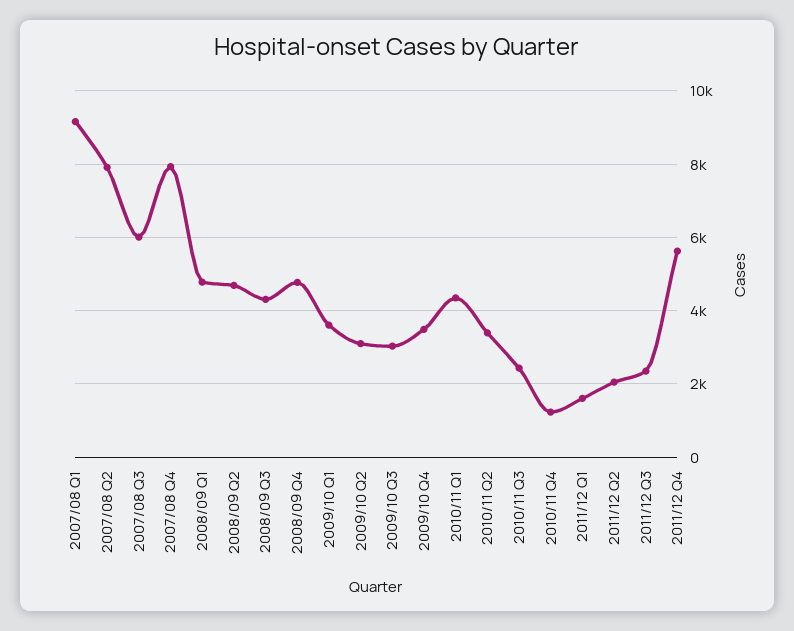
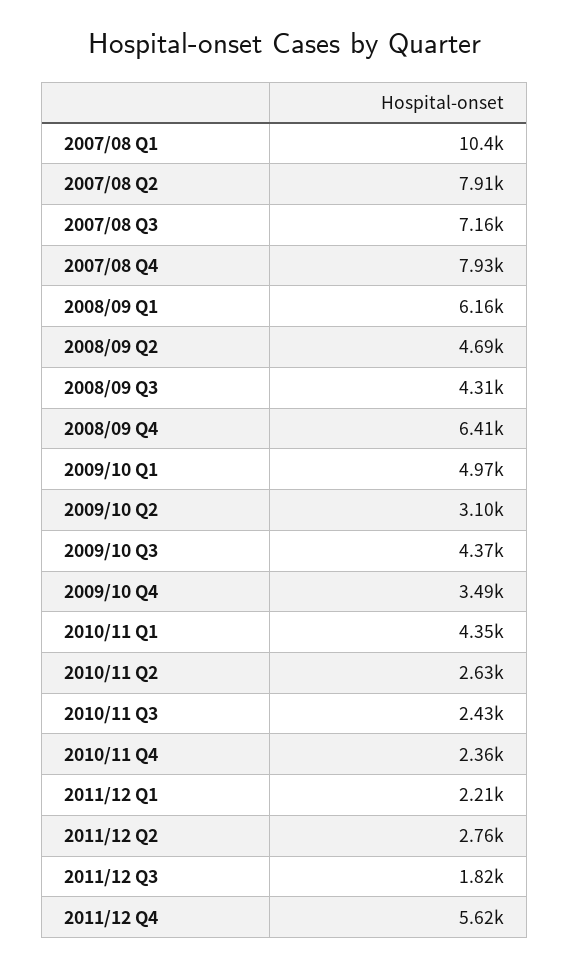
  {
-   "2007/08 Q1": 9200,
+   "2007/08 Q1": 10400,
    "2007/08 Q2": 7910,
-   "2007/08 Q3": 6000,
+   "2007/08 Q3": 7160,
    "2007/08 Q4": 7930,
-   "2008/09 Q1": 4800,
+   "2008/09 Q1": 6160,
    "2008/09 Q2": 4690,
    "2008/09 Q3": 4310,
-   "2008/09 Q4": 4800,
+   "2008/09 Q4": 6410,
-   "2009/10 Q1": 3600,
+   "2009/10 Q1": 4970,
    "2009/10 Q2": 3100,
-   "2009/10 Q3": 3000,
+   "2009/10 Q3": 4370,
    "2009/10 Q4": 3490,
    "2010/11 Q1": 4350,
-   "2010/11 Q2": 3400,
+   "2010/11 Q2": 2630,
    "2010/11 Q3": 2430,
-   "2010/11 Q4": 1200,
+   "2010/11 Q4": 2360,
-   "2011/12 Q1": 1600,
+   "2011/12 Q1": 2210,
-   "2011/12 Q2": 2000,
+   "2011/12 Q2": 2760,
-   "2011/12 Q3": 2400,
+   "2011/12 Q3": 1820,
    "2011/12 Q4": 5620
  }

